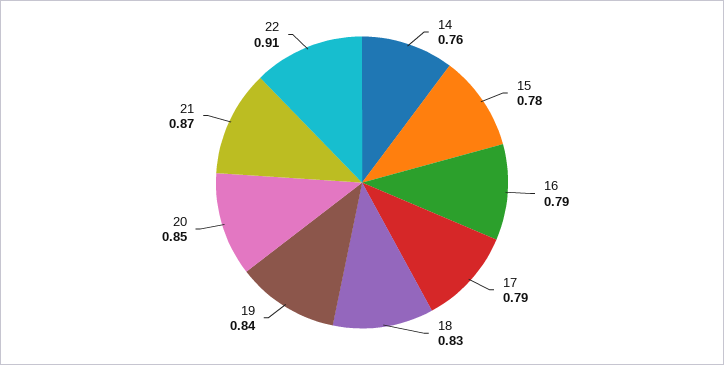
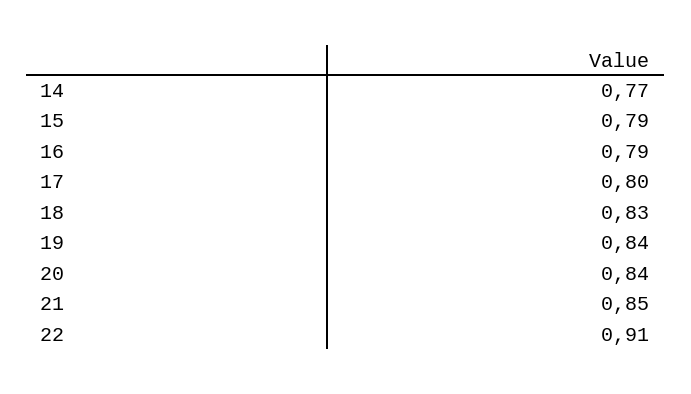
  {
-   "14": 0.76,
+   "14": 0.77,
-   "15": 0.78,
+   "15": 0.79,
    "16": 0.79,
-   "17": 0.79,
+   "17": 0.8,
    "18": 0.83,
    "19": 0.84,
-   "20": 0.85,
+   "20": 0.84,
-   "21": 0.87,
+   "21": 0.85,
    "22": 0.91
  }

